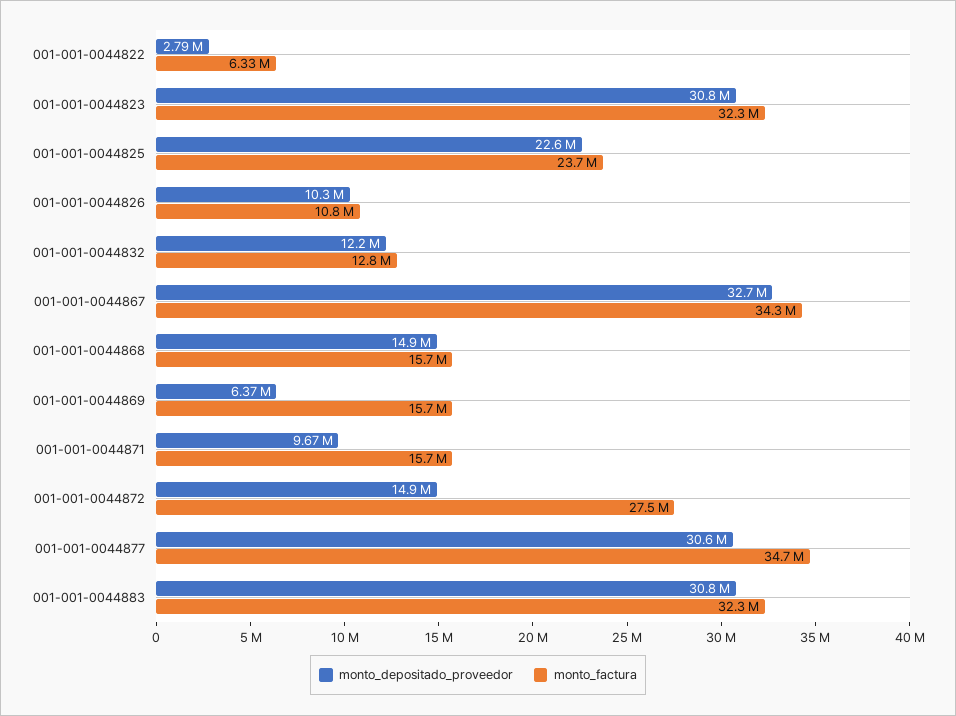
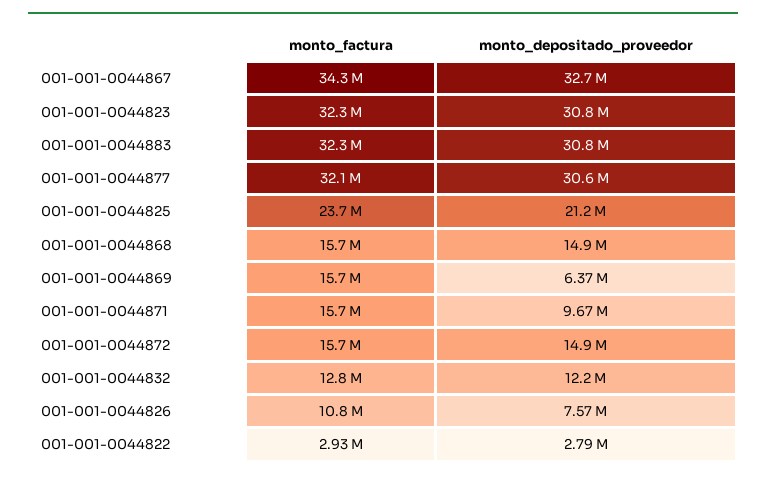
  {
    "monto_depositado_proveedor": {
      "001-001-0044822": 2790000,
      "001-001-0044823": 30800000,
-     "001-001-0044825": 22600000,
+     "001-001-0044825": 21200000,
-     "001-001-0044826": 10300000,
+     "001-001-0044826": 7570000,
      "001-001-0044832": 12200000,
      "001-001-0044867": 32700000,
      "001-001-0044868": 14900000,
      "001-001-0044869": 6370000,
      "001-001-0044871": 9670000,
      "001-001-0044872": 14900000,
      "001-001-0044877": 30600000,
      "001-001-0044883": 30800000
    },
    "monto_factura": {
-     "001-001-0044822": 6330000,
+     "001-001-0044822": 2930000,
      "001-001-0044823": 32300000,
      "001-001-0044825": 23700000,
      "001-001-0044826": 10800000,
      "001-001-0044832": 12800000,
      "001-001-0044867": 34300000,
      "001-001-0044868": 15700000,
      "001-001-0044869": 15700000,
      "001-001-0044871": 15700000,
-     "001-001-0044872": 27500000,
+     "001-001-0044872": 15700000,
-     "001-001-0044877": 34700000,
+     "001-001-0044877": 32100000,
      "001-001-0044883": 32300000
    }
  }

